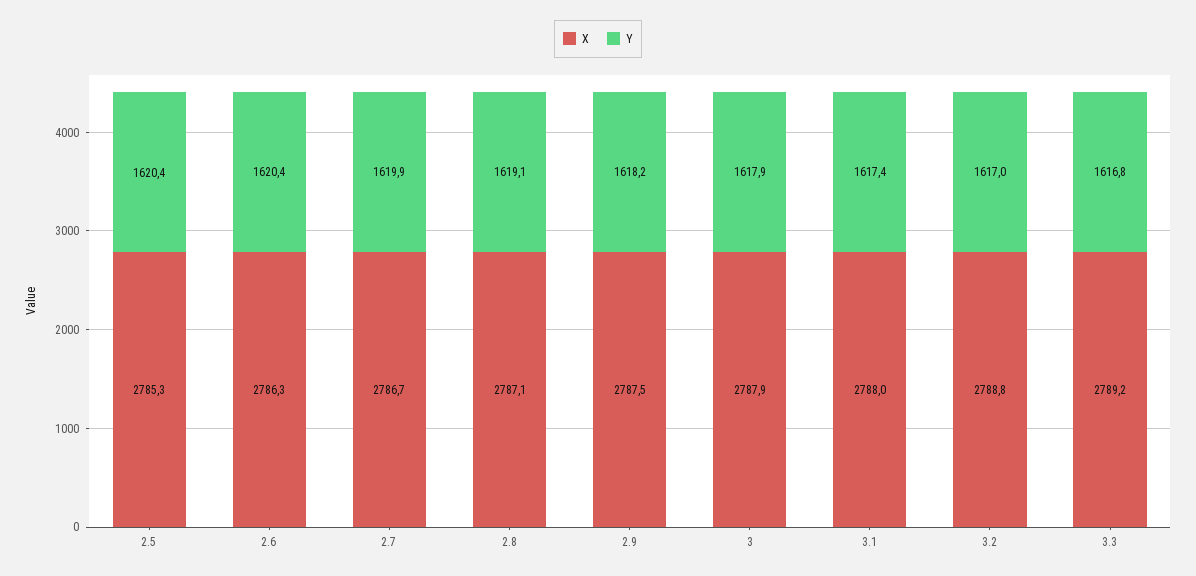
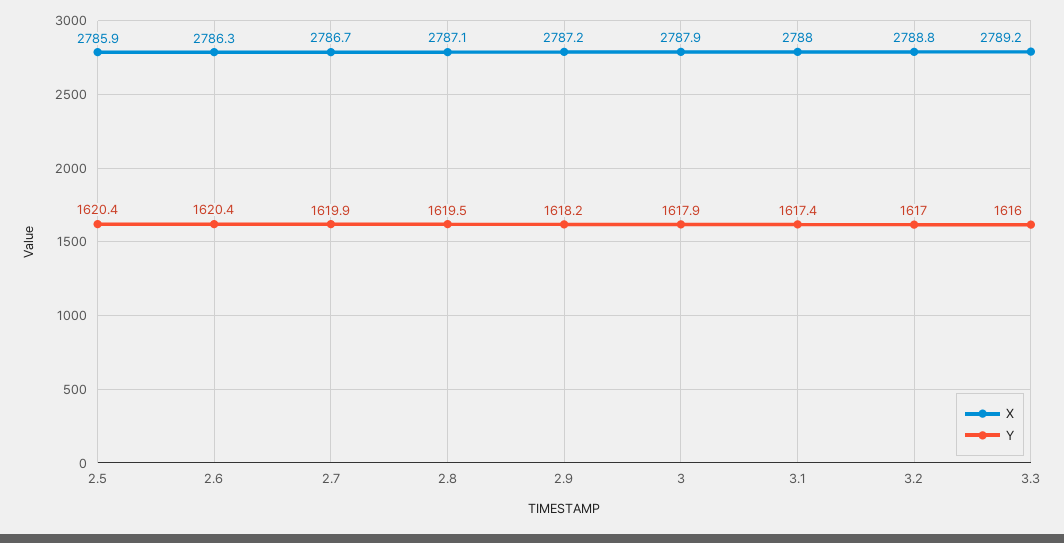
  {
    "X": {
-     "2.5": 2785.3,
+     "2.5": 2785.9,
      "2.6": 2786.3,
      "2.7": 2786.7,
      "2.8": 2787.1,
-     "2.9": 2787.5,
+     "2.9": 2787.2,
      "3": 2787.9,
      "3.1": 2788,
      "3.2": 2788.8,
      "3.3": 2789.2
    },
    "Y": {
      "2.5": 1620.4,
      "2.6": 1620.4,
      "2.7": 1619.9,
-     "2.8": 1619.1,
+     "2.8": 1619.5,
      "2.9": 1618.2,
      "3": 1617.9,
      "3.1": 1617.4,
      "3.2": 1617,
-     "3.3": 1616.8
+     "3.3": 1616
    }
  }

